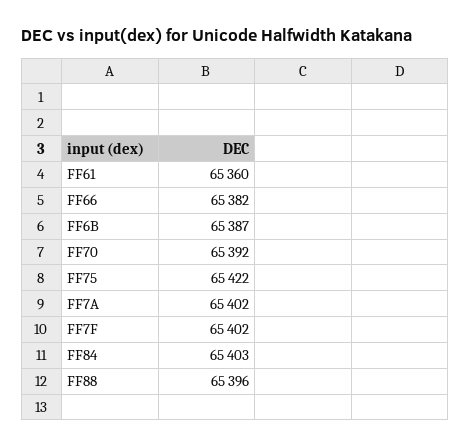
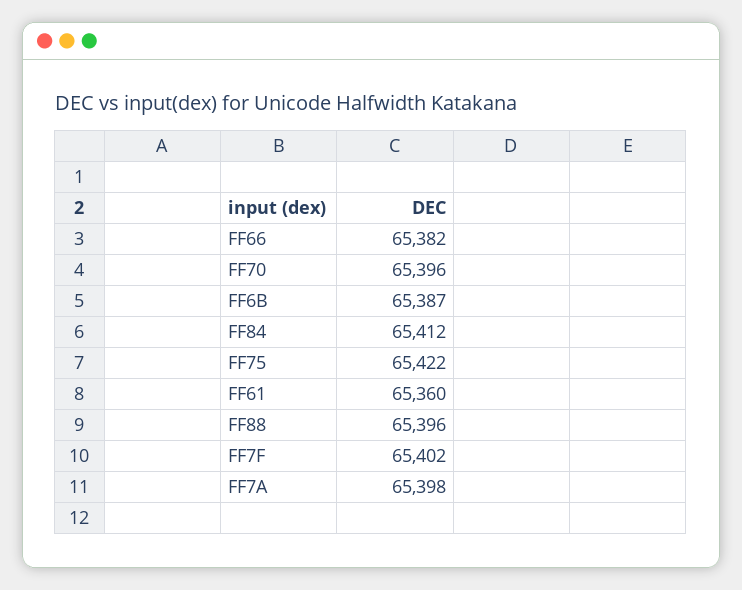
  {
    "FF61": 65360,
    "FF66": 65382,
    "FF6B": 65387,
-   "FF70": 65392,
+   "FF70": 65396,
    "FF75": 65422,
-   "FF7A": 65402,
+   "FF7A": 65398,
    "FF7F": 65402,
-   "FF84": 65403,
+   "FF84": 65412,
    "FF88": 65396
  }

